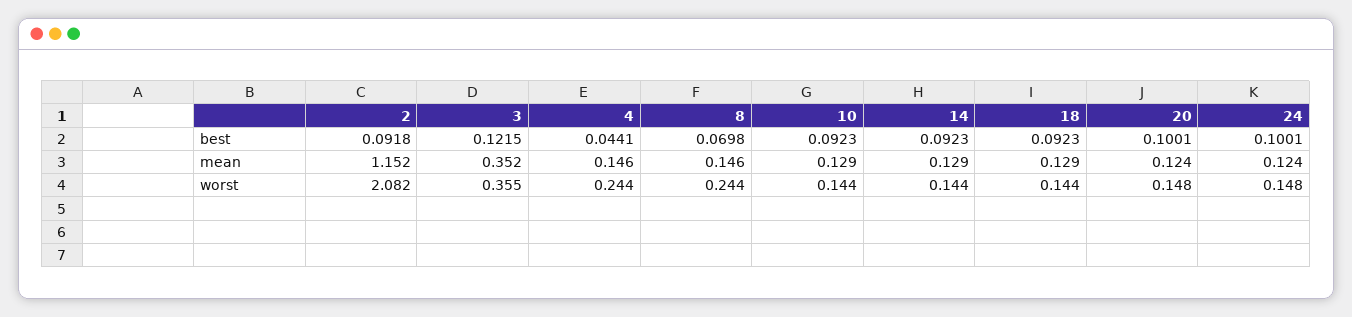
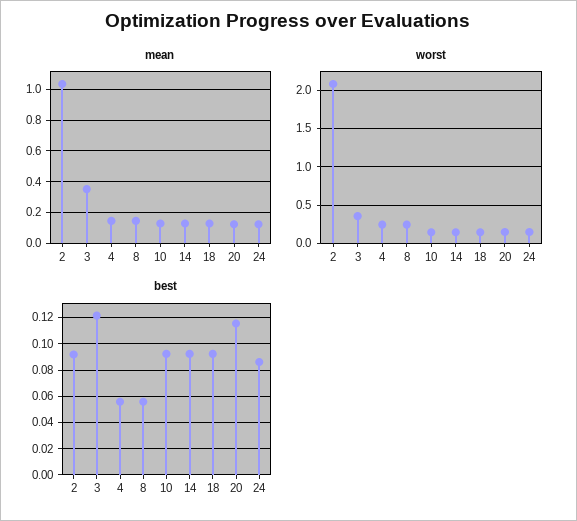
  {
    "best": {
      "2": 0.0918,
      "3": 0.1215,
-     "4": 0.0441,
+     "4": 0.055,
-     "8": 0.0698,
+     "8": 0.055,
      "10": 0.0923,
      "14": 0.0923,
      "18": 0.0923,
-     "20": 0.1001,
+     "20": 0.115,
-     "24": 0.1001
+     "24": 0.085
    },
    "mean": {
-     "2": 1.152,
+     "2": 1.05,
      "3": 0.352,
      "4": 0.146,
      "8": 0.146,
      "10": 0.129,
      "14": 0.129,
      "18": 0.129,
      "20": 0.124,
      "24": 0.124
    },
    "worst": {
      "2": 2.082,
      "3": 0.355,
      "4": 0.244,
      "8": 0.244,
      "10": 0.144,
      "14": 0.144,
      "18": 0.144,
      "20": 0.148,
      "24": 0.148
    }
  }

